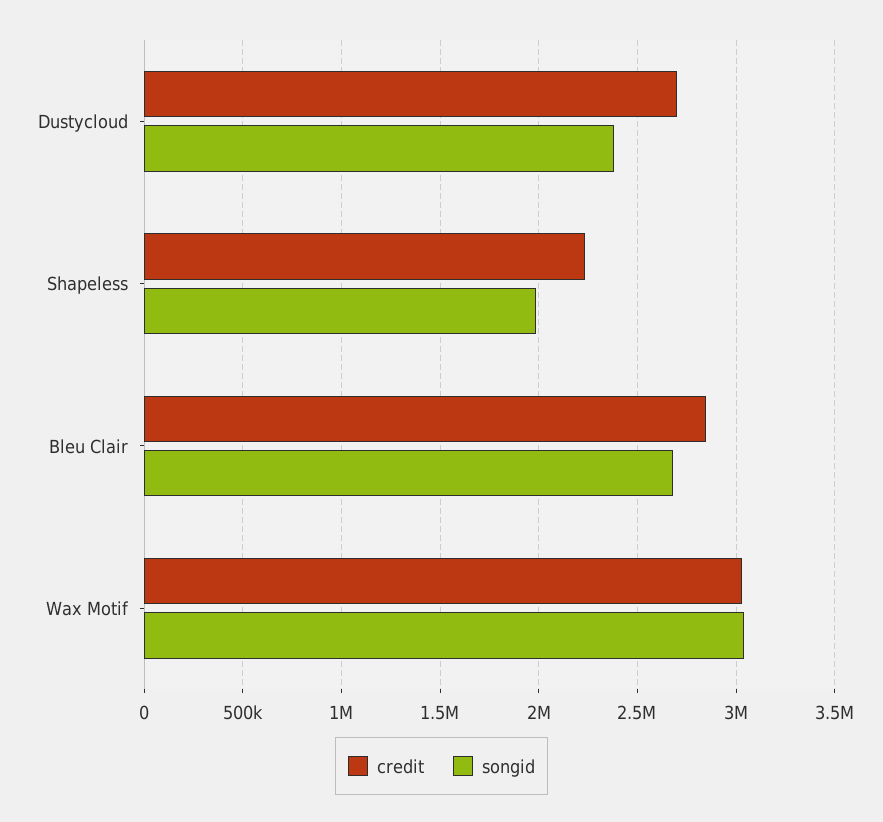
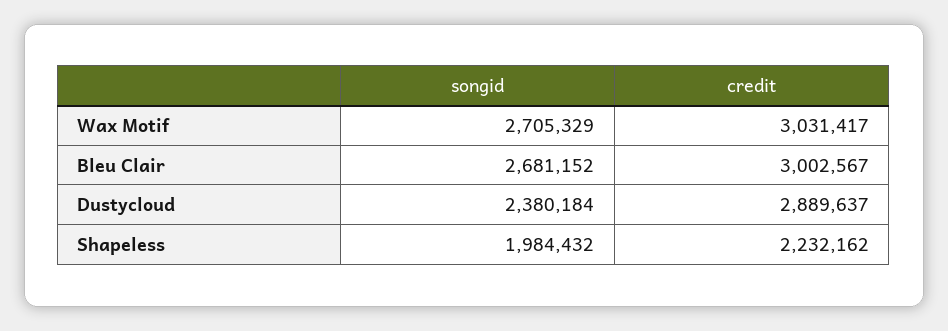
  {
    "credit": {
-     "Dustycloud": 2700000,
+     "Dustycloud": 2889637,
      "Shapeless": 2232162,
-     "Bleu Clair": 2850000,
+     "Bleu Clair": 3002567,
      "Wax Motif": 3031417
    },
    "songid": {
      "Dustycloud": 2380184,
      "Shapeless": 1984432,
      "Bleu Clair": 2681152,
-     "Wax Motif": 3050000
+     "Wax Motif": 2705329
    }
  }

